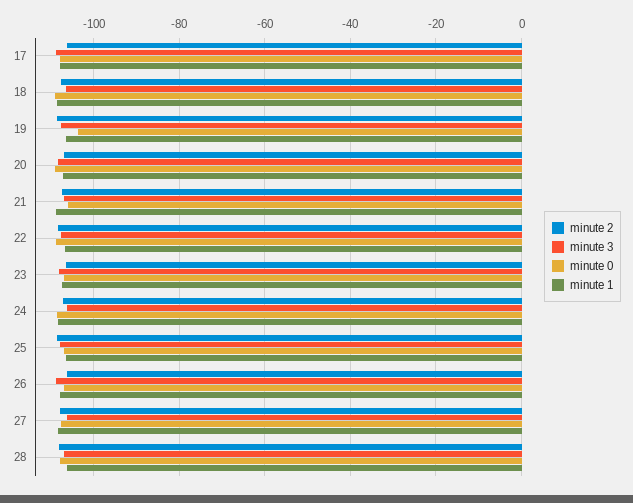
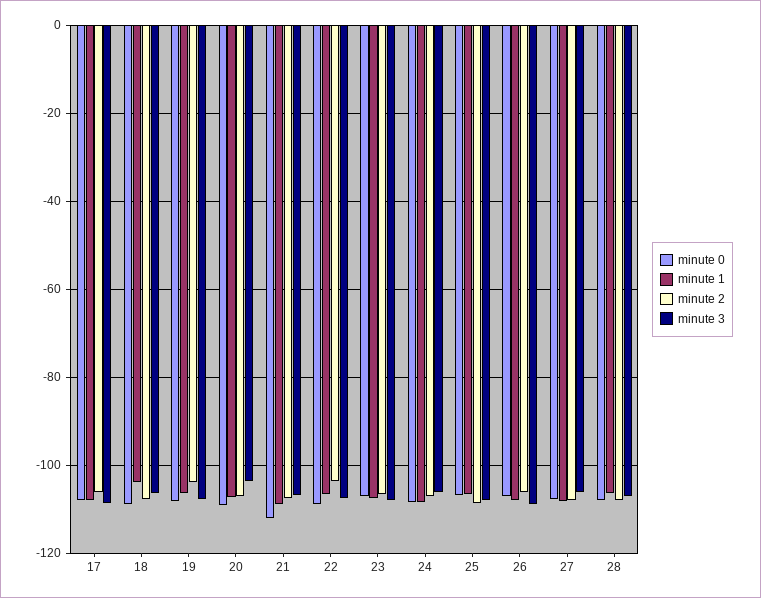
  {
    "minute 2": {
      "17": -106,
      "18": -108,
-     "19": -108,
+     "19": -104,
      "20": -106,
      "21": -108,
-     "22": -108,
+     "22": -104,
      "23": -106,
      "24": -108,
      "25": -108,
      "26": -106,
      "27": -108,
      "28": -108
    },
    "minute 3": {
      "17": -108,
      "18": -106,
      "19": -108,
-     "20": -108,
+     "20": -104,
      "21": -106,
      "22": -108,
      "23": -108,
      "24": -106,
      "25": -108,
      "26": -108,
      "27": -106,
      "28": -108
    },
    "minute 0": {
      "17": -108,
      "18": -108,
-     "19": -104,
+     "19": -108,
      "20": -110,
-     "21": -106,
+     "21": -112,
      "22": -108,
      "23": -106,
      "24": -108,
      "25": -106,
      "26": -106,
      "27": -108,
      "28": -108
    },
    "minute 1": {
      "17": -108,
-     "18": -108,
+     "18": -104,
      "19": -106,
      "20": -108,
      "21": -108,
      "22": -106,
      "23": -108,
      "24": -108,
      "25": -106,
      "26": -108,
      "27": -108,
      "28": -106
    }
  }

